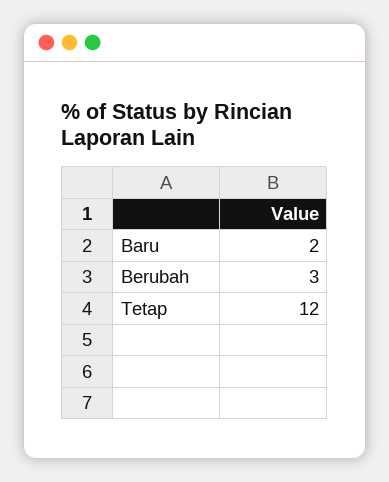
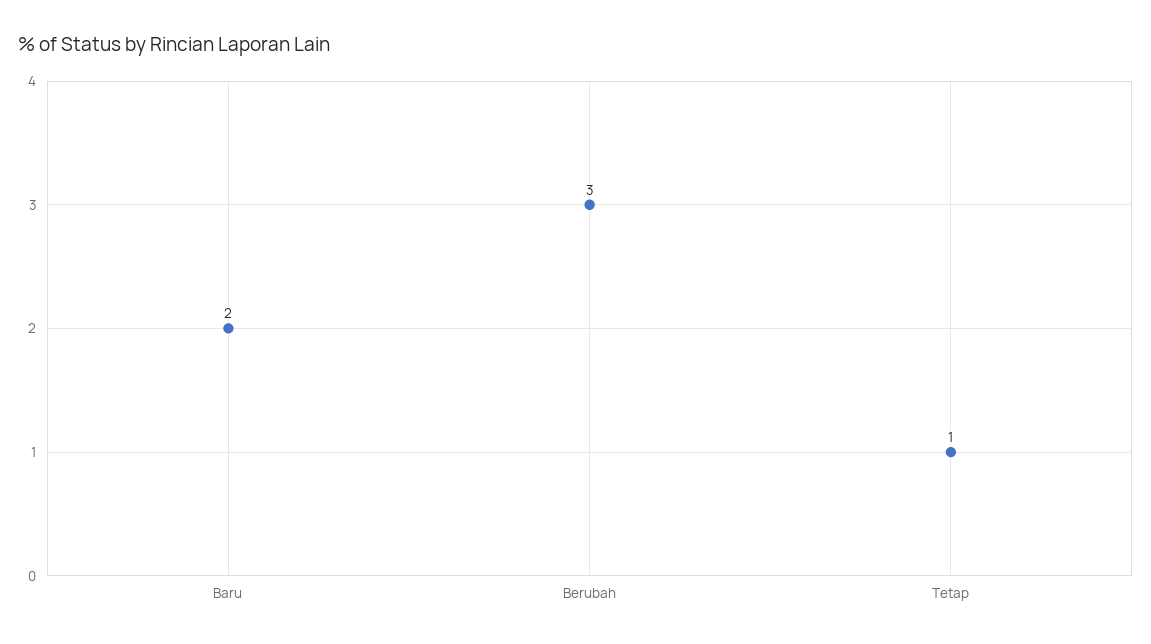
  {
    "Baru": 2,
    "Berubah": 3,
-   "Tetap": 12
+   "Tetap": 1
  }

